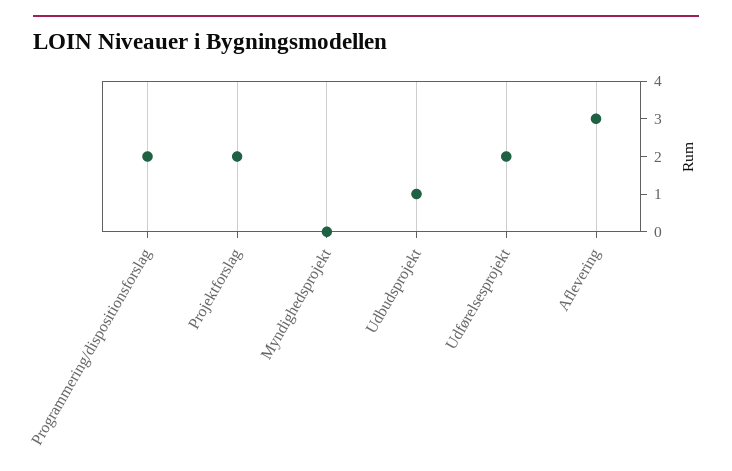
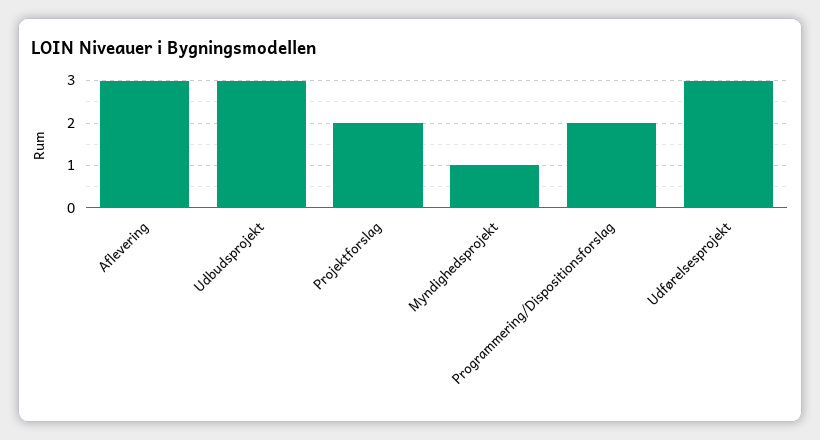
  {
    "Programmering/dispositionsforslag": 2,
    "Projektforslag": 2,
-   "Myndighedsprojekt": 0,
+   "Myndighedsprojekt": 1,
-   "Udbudsprojekt": 1,
+   "Udbudsprojekt": 3,
-   "Udførelsesprojekt": 2,
+   "Udførelsesprojekt": 3,
    "Aflevering": 3
  }

